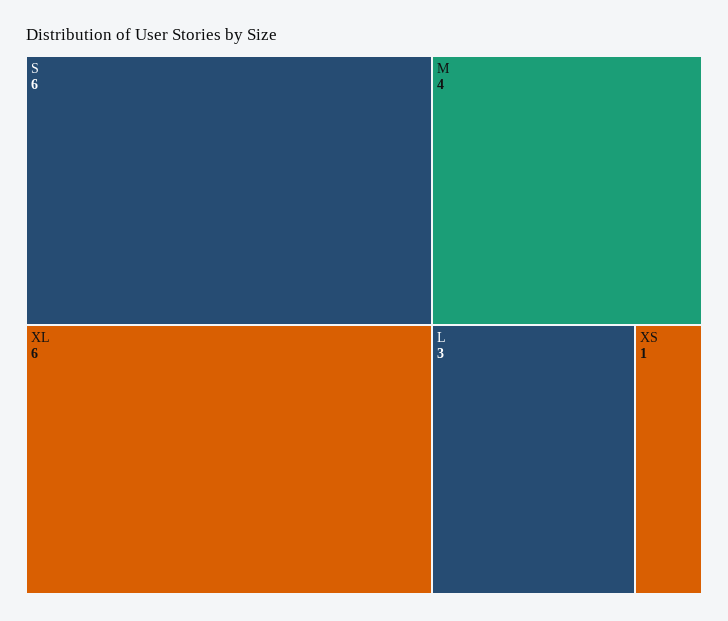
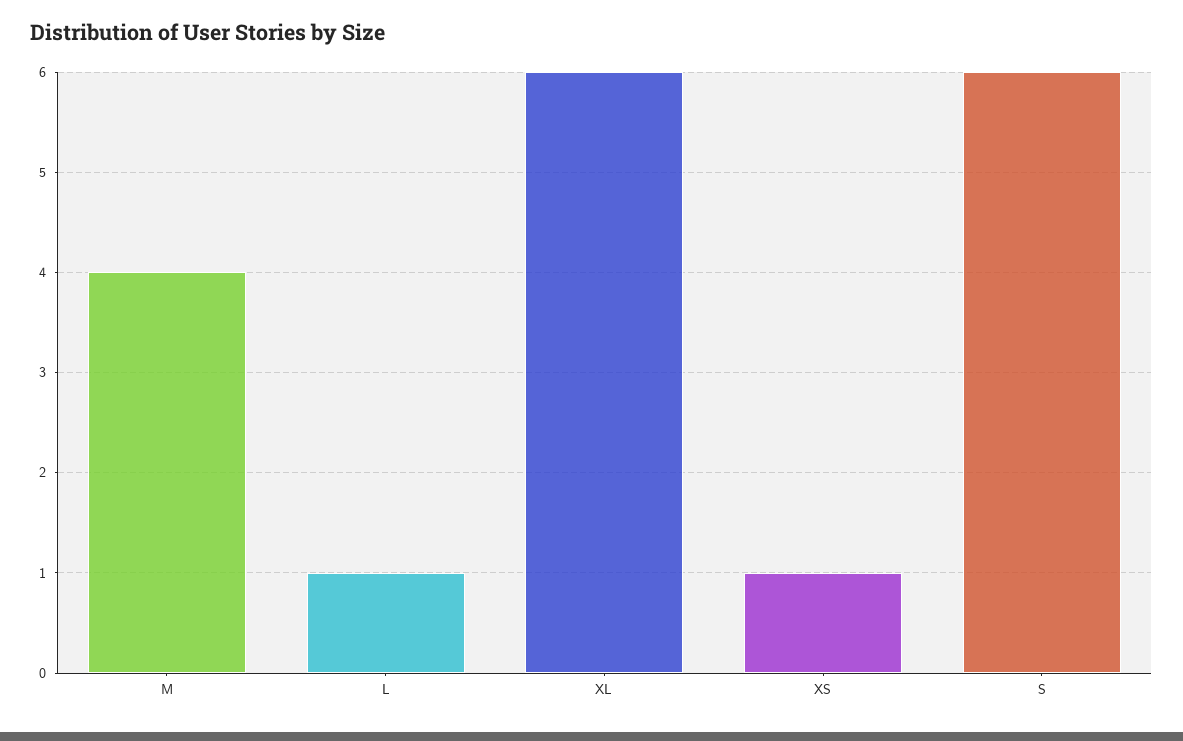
  {
    "S": 6,
    "XL": 6,
    "M": 4,
-   "L": 3,
+   "L": 1,
    "XS": 1
  }

